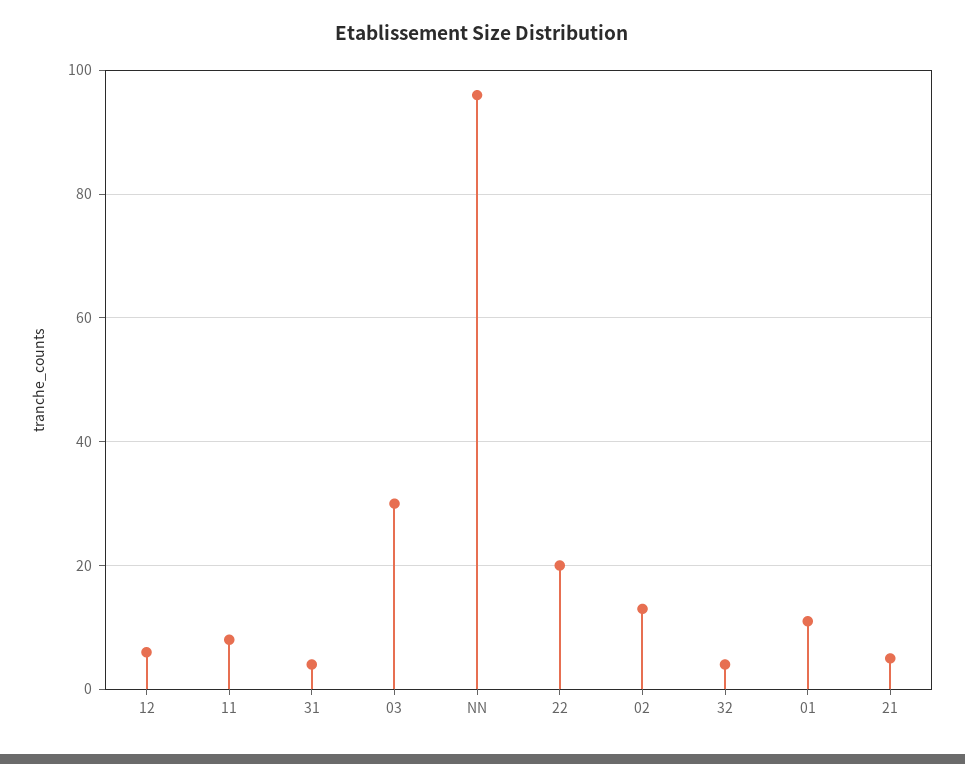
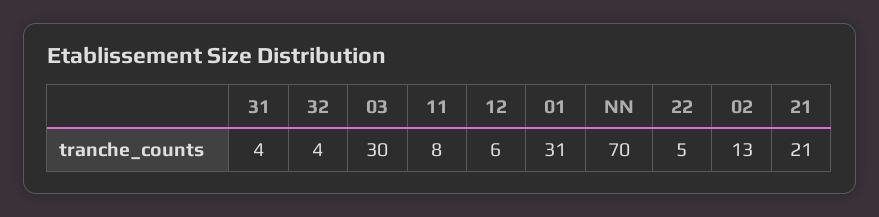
  {
    "12": 6,
    "11": 8,
    "31": 4,
    "03": 30,
-   "NN": 95,
+   "NN": 70,
-   "22": 20,
+   "22": 5,
    "02": 13,
    "32": 4,
-   "01": 10,
+   "01": 31,
-   "21": 5
+   "21": 21
  }

